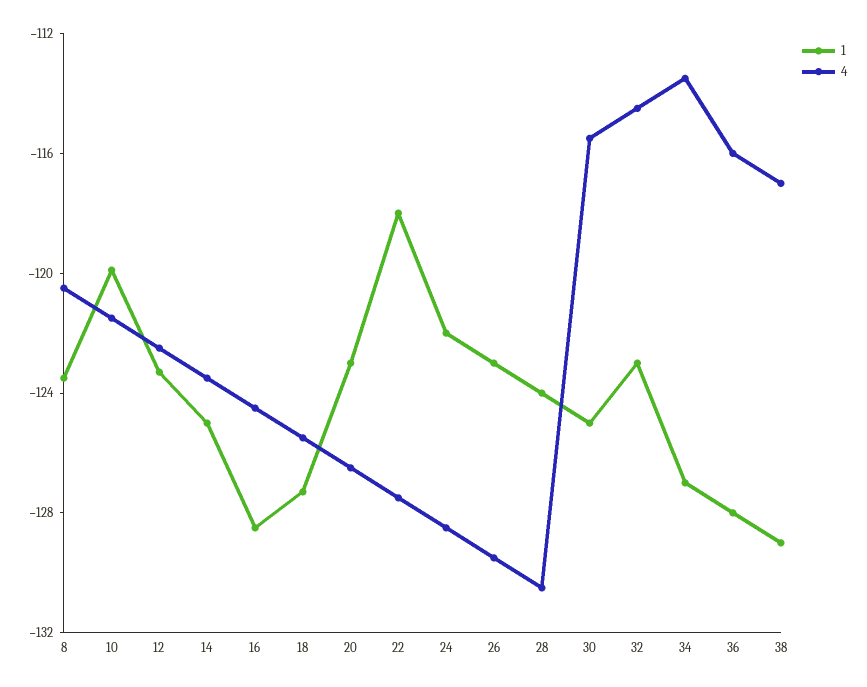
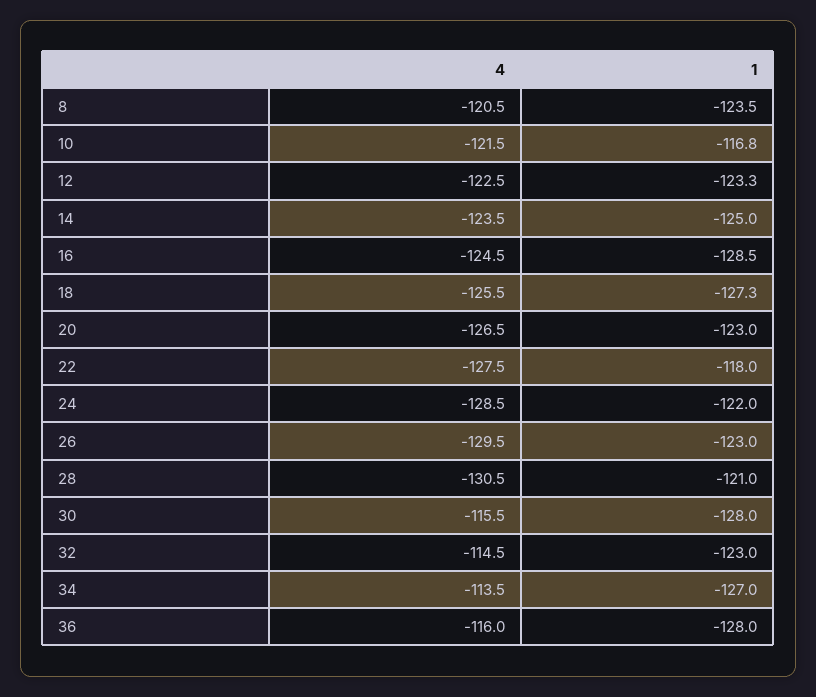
  {
    "1": {
      "8": -123.5,
-     "10": -120,
+     "10": -116.8,
      "12": -123.3,
      "14": -125,
      "16": -128.5,
      "18": -127.3,
      "20": -123,
      "22": -118,
      "24": -122,
      "26": -123,
-     "28": -124,
+     "28": -121,
-     "30": -125,
+     "30": -128,
      "32": -123,
      "34": -127,
-     "36": -128,
+     "36": -128
-     "38": -129
    },
    "4": {
      "8": -120.5,
      "10": -121.5,
      "12": -122.5,
      "14": -123.5,
      "16": -124.5,
      "18": -125.5,
      "20": -126.5,
      "22": -127.5,
      "24": -128.5,
      "26": -129.5,
      "28": -130.5,
      "30": -115.5,
      "32": -114.5,
      "34": -113.5,
-     "36": -116,
+     "36": -116
-     "38": -117
    }
  }

